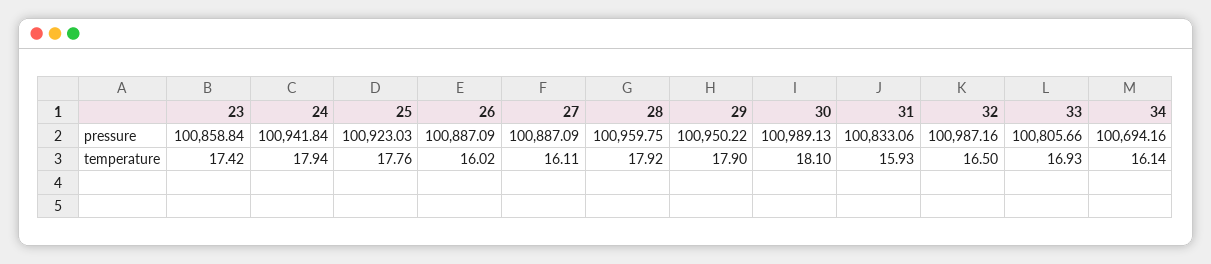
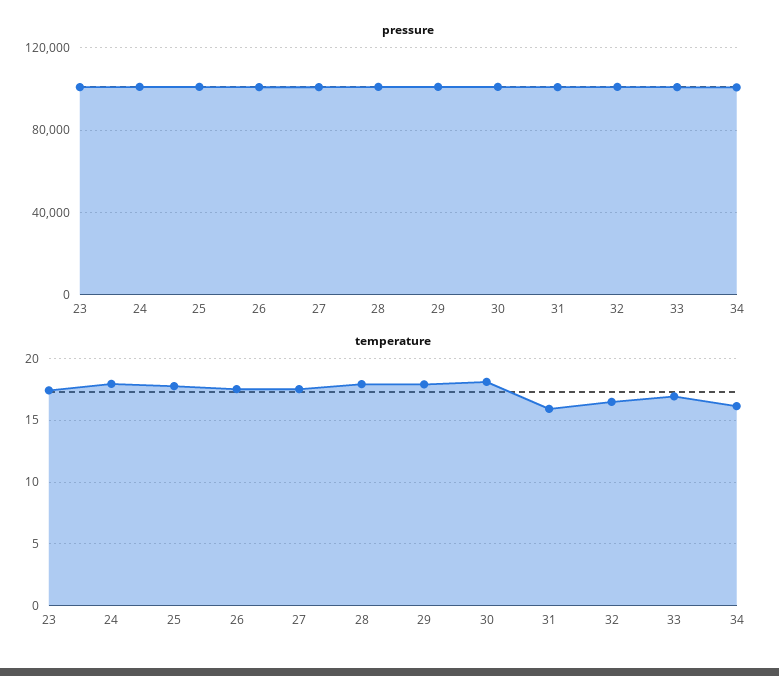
  {
    "pressure": {
      "23": 100858.84,
      "24": 100941.84,
      "25": 100923.03,
      "26": 100887.09,
      "27": 100887.09,
      "28": 100959.75,
      "29": 100950.22,
      "30": 100989.13,
      "31": 100833.06,
      "32": 100987.16,
      "33": 100805.66,
      "34": 100694.16
    },
    "temperature": {
      "23": 17.42,
      "24": 17.94,
      "25": 17.76,
-     "26": 16.02,
+     "26": 17.5,
-     "27": 16.11,
+     "27": 17.5,
      "28": 17.92,
      "29": 17.9,
      "30": 18.1,
      "31": 15.93,
      "32": 16.5,
      "33": 16.93,
      "34": 16.14
    }
  }

